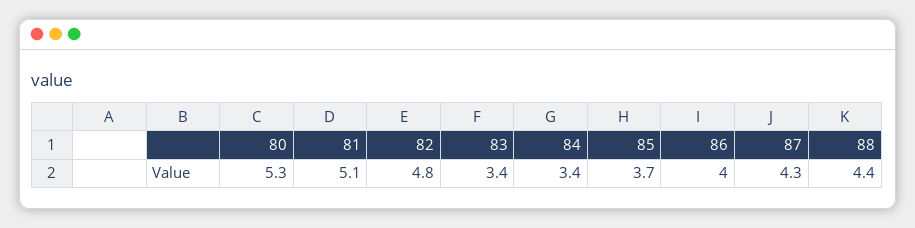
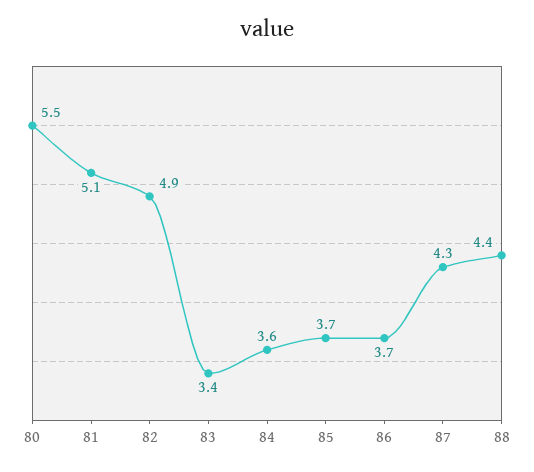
  {
-   "80": 5.3,
+   "80": 5.5,
    "81": 5.1,
-   "82": 4.8,
+   "82": 4.9,
    "83": 3.4,
-   "84": 3.4,
+   "84": 3.6,
    "85": 3.7,
-   "86": 4,
+   "86": 3.7,
    "87": 4.3,
    "88": 4.4
  }

